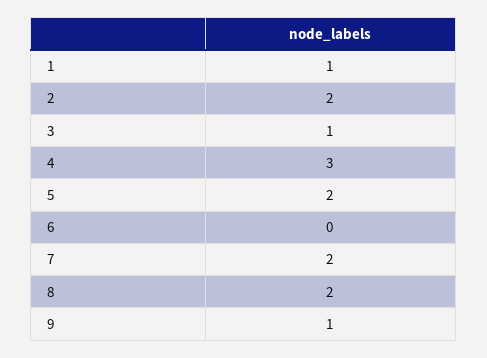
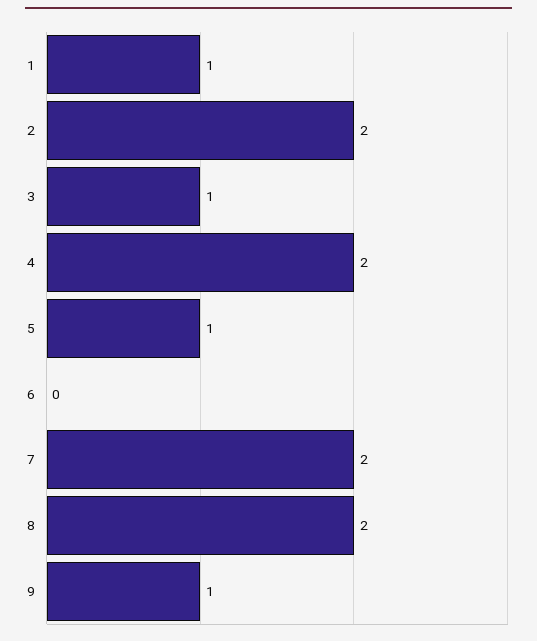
  {
    "1": 1,
    "2": 2,
    "3": 1,
-   "4": 3,
+   "4": 2,
-   "5": 2,
+   "5": 1,
    "6": 0,
    "7": 2,
    "8": 2,
    "9": 1
  }

